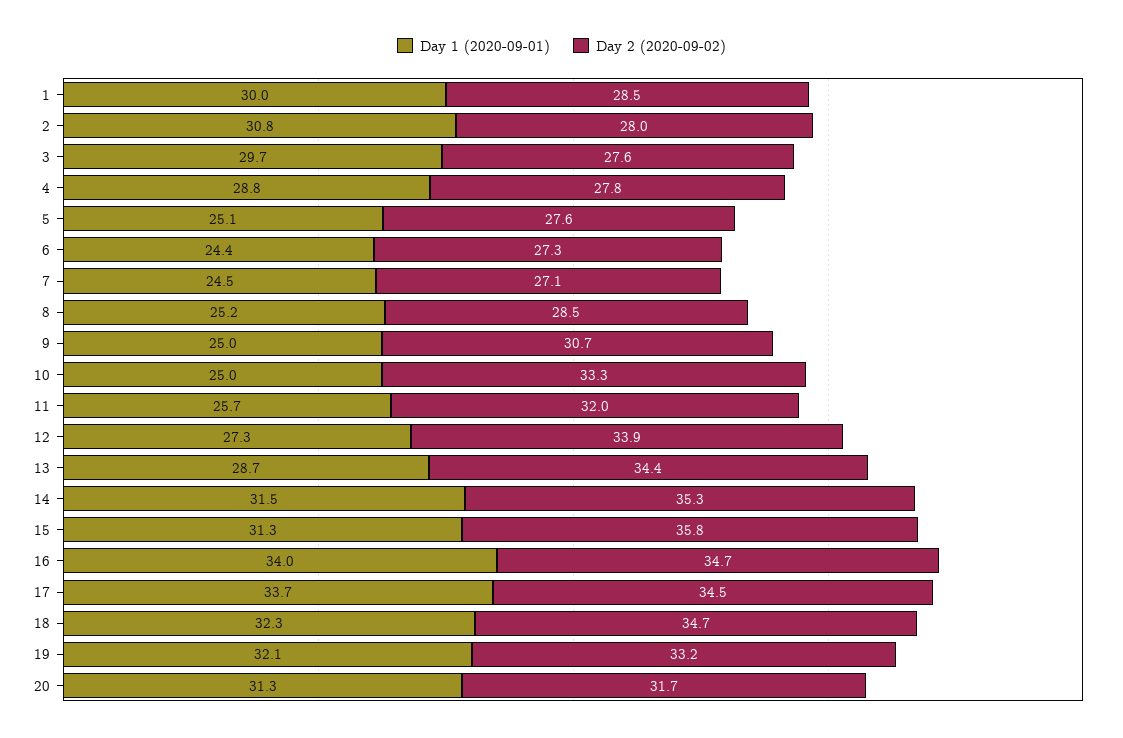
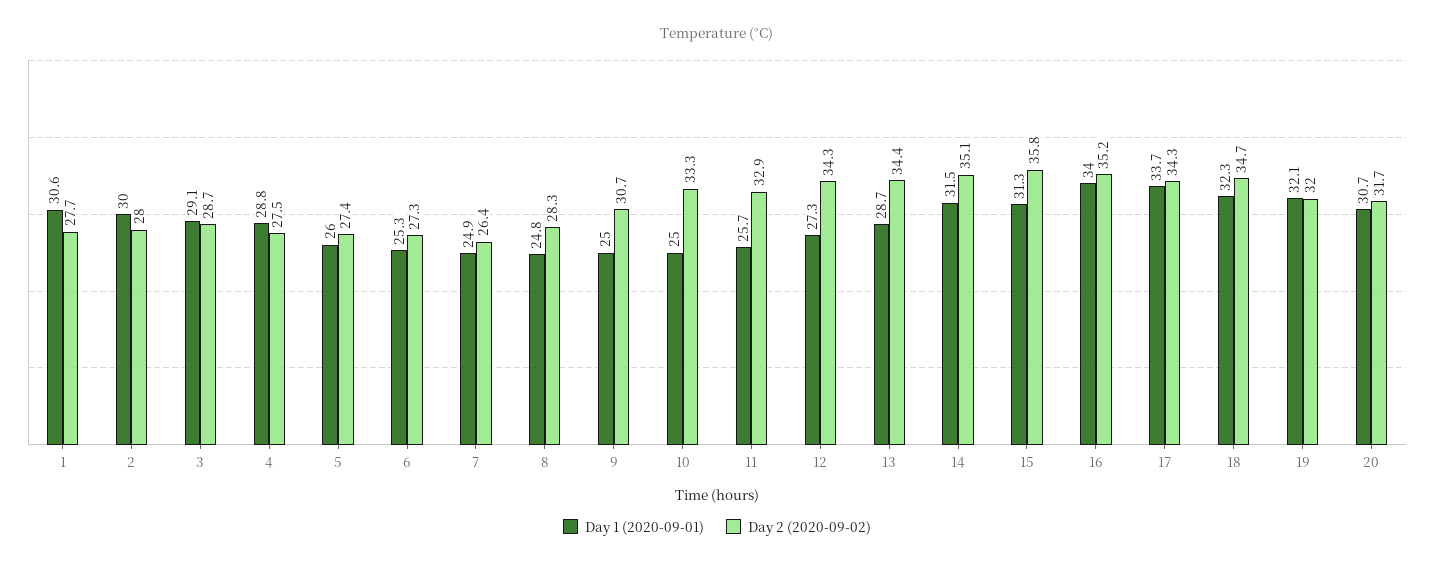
  {
    "Day 1 (2020-09-01)": {
-     "1": 30,
+     "1": 30.6,
-     "2": 30.8,
+     "2": 30,
-     "3": 29.7,
+     "3": 29.1,
      "4": 28.8,
-     "5": 25.1,
+     "5": 26,
-     "6": 24.4,
+     "6": 25.3,
-     "7": 24.5,
+     "7": 24.9,
-     "8": 25.2,
+     "8": 24.8,
      "9": 25,
      "10": 25,
      "11": 25.7,
      "12": 27.3,
      "13": 28.7,
      "14": 31.5,
      "15": 31.3,
      "16": 34,
      "17": 33.7,
      "18": 32.3,
      "19": 32.1,
-     "20": 31.3
+     "20": 30.7
    },
    "Day 2 (2020-09-02)": {
-     "1": 28.5,
+     "1": 27.7,
      "2": 28,
-     "3": 27.6,
+     "3": 28.7,
-     "4": 27.8,
+     "4": 27.5,
-     "5": 27.6,
+     "5": 27.4,
      "6": 27.3,
-     "7": 27.1,
+     "7": 26.4,
-     "8": 28.5,
+     "8": 28.3,
      "9": 30.7,
      "10": 33.3,
-     "11": 32,
+     "11": 32.9,
-     "12": 33.9,
+     "12": 34.3,
      "13": 34.4,
-     "14": 35.3,
+     "14": 35.1,
      "15": 35.8,
-     "16": 34.7,
+     "16": 35.2,
-     "17": 34.5,
+     "17": 34.3,
      "18": 34.7,
-     "19": 33.2,
+     "19": 32,
      "20": 31.7
    }
  }

